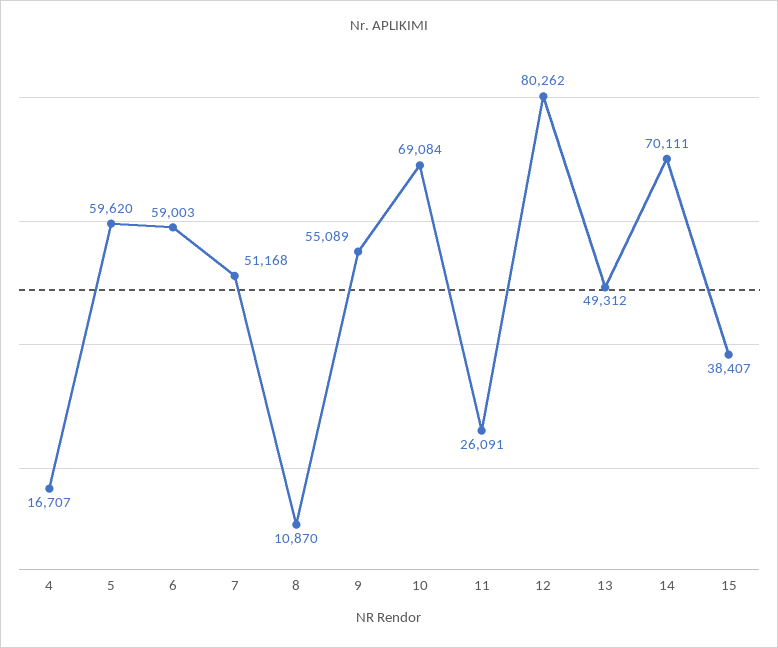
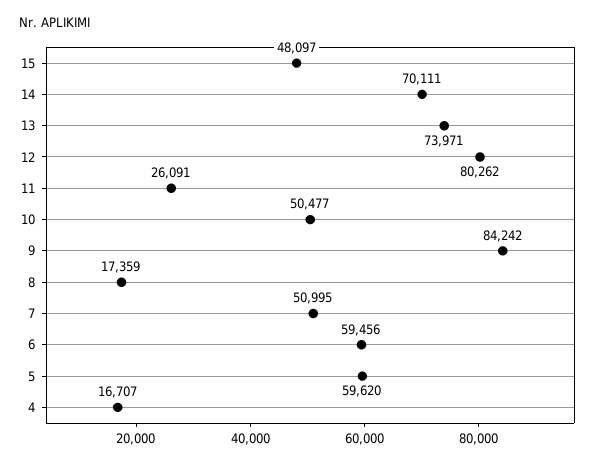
  {
    "4": 16707,
    "5": 59620,
-   "6": 59003,
+   "6": 59456,
-   "7": 51168,
+   "7": 50995,
-   "8": 10870,
+   "8": 17359,
-   "9": 55089,
+   "9": 84242,
-   "10": 69084,
+   "10": 50477,
    "11": 26091,
    "12": 80262,
-   "13": 49312,
+   "13": 73971,
    "14": 70111,
-   "15": 38407
+   "15": 48097
  }

